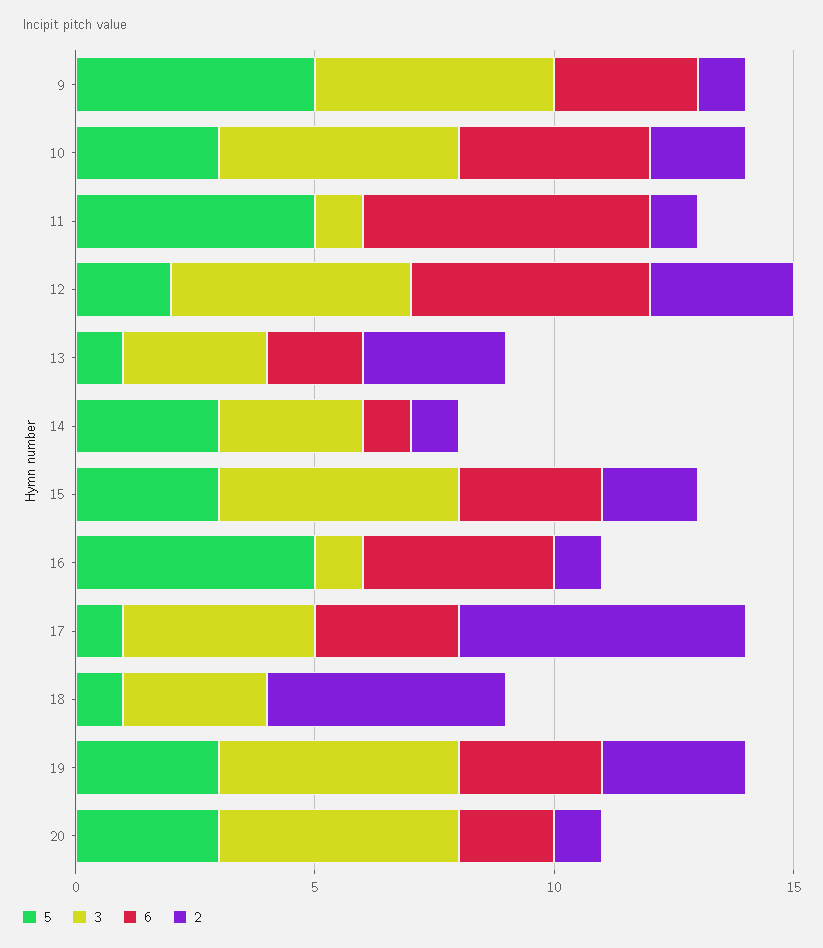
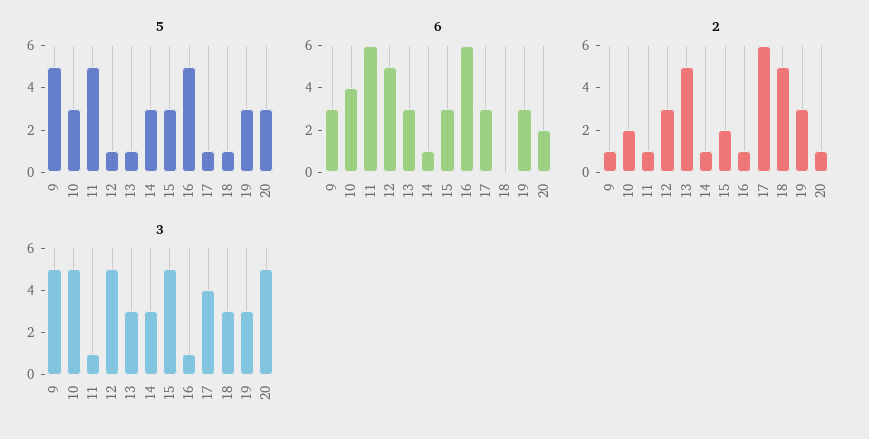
  {
    "5": {
      "9": 5,
      "10": 3,
      "11": 5,
-     "12": 2,
+     "12": 1,
      "13": 1,
      "14": 3,
      "15": 3,
      "16": 5,
      "17": 1,
      "18": 1,
      "19": 3,
      "20": 3
    },
    "3": {
      "9": 5,
      "10": 5,
      "11": 1,
      "12": 5,
      "13": 3,
      "14": 3,
      "15": 5,
      "16": 1,
      "17": 4,
      "18": 3,
-     "19": 5,
+     "19": 3,
      "20": 5
    },
    "6": {
      "9": 3,
      "10": 4,
      "11": 6,
      "12": 5,
-     "13": 2,
+     "13": 3,
      "14": 1,
      "15": 3,
-     "16": 4,
+     "16": 6,
      "17": 3,
      "18": 0,
      "19": 3,
      "20": 2
    },
    "2": {
      "9": 1,
      "10": 2,
      "11": 1,
      "12": 3,
-     "13": 3,
+     "13": 5,
      "14": 1,
      "15": 2,
      "16": 1,
      "17": 6,
      "18": 5,
      "19": 3,
      "20": 1
    }
  }

